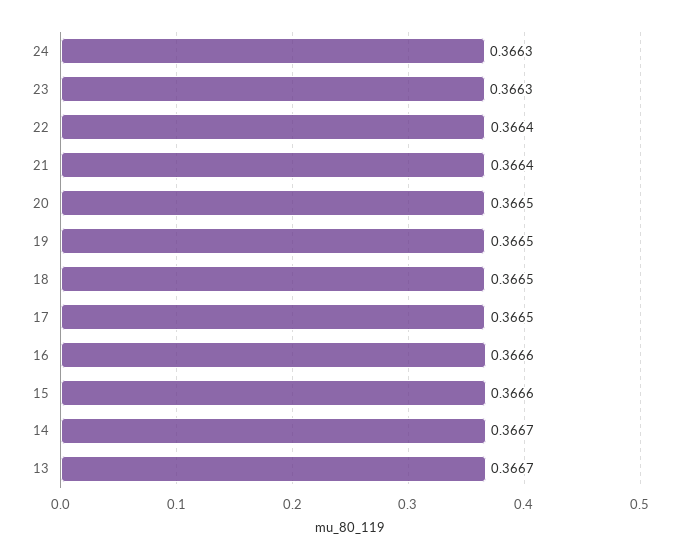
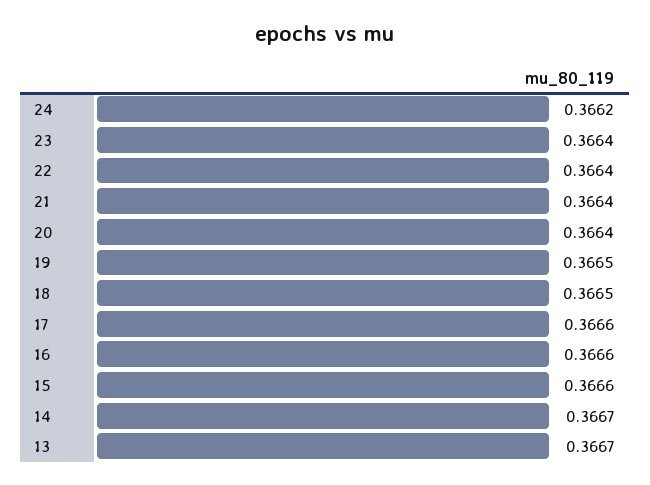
  {
-   "24": 0.3663,
+   "24": 0.3662,
-   "23": 0.3663,
+   "23": 0.3664,
    "22": 0.3664,
    "21": 0.3664,
-   "20": 0.3665,
+   "20": 0.3664,
    "19": 0.3665,
    "18": 0.3665,
-   "17": 0.3665,
+   "17": 0.3666,
    "16": 0.3666,
    "15": 0.3666,
    "14": 0.3667,
    "13": 0.3667
  }

